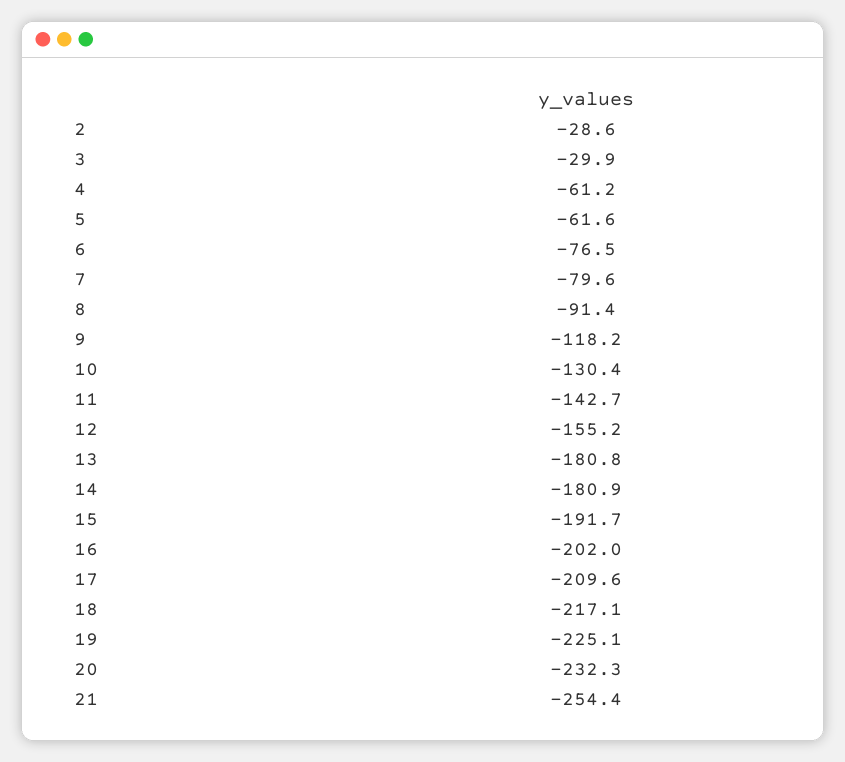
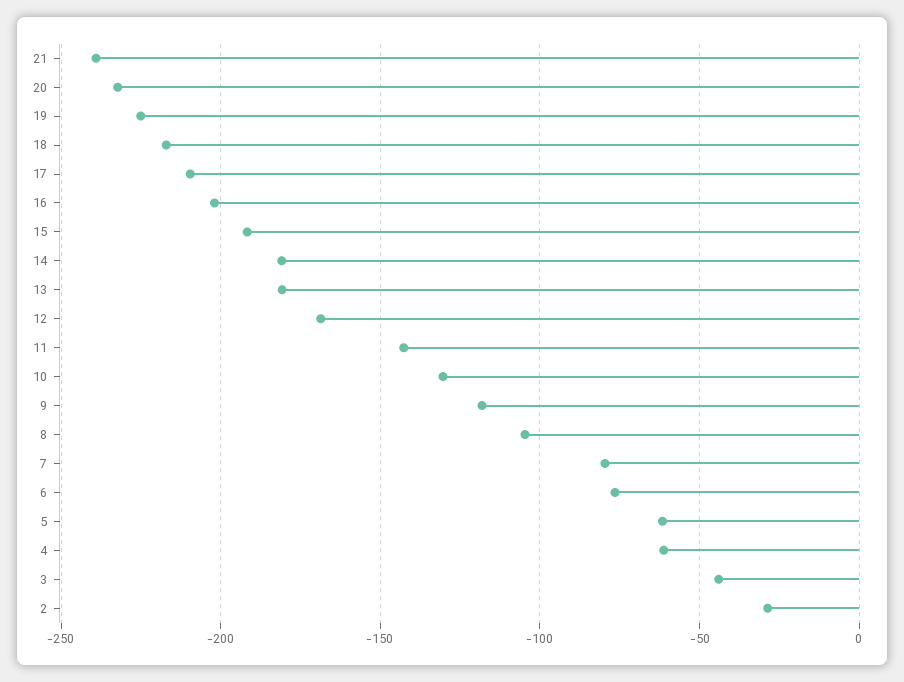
  {
    "2": -28.6,
-   "3": -29.9,
+   "3": -45,
    "4": -61.2,
    "5": -61.6,
    "6": -76.5,
    "7": -79.6,
-   "8": -91.4,
+   "8": -105,
    "9": -118.2,
    "10": -130.4,
    "11": -142.7,
-   "12": -155.2,
+   "12": -170,
    "13": -180.8,
    "14": -180.9,
    "15": -191.7,
    "16": -202,
    "17": -209.6,
    "18": -217.1,
    "19": -225.1,
    "20": -232.3,
-   "21": -254.4
+   "21": -240
  }

